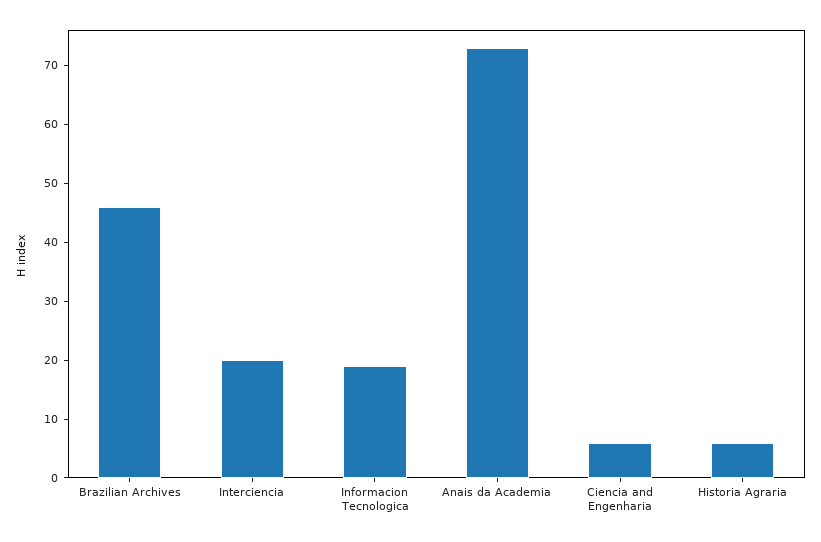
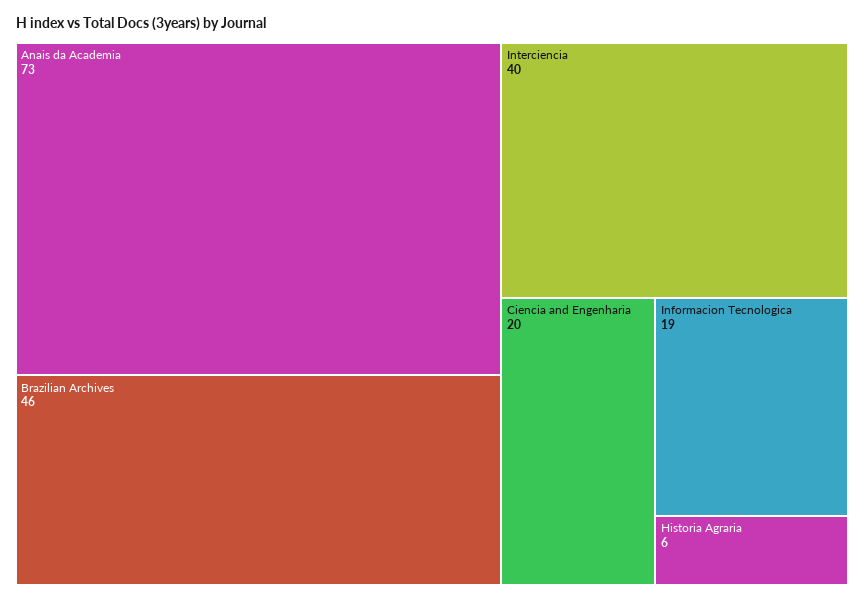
  {
    "Brazilian Archives": 46,
-   "Interciencia": 20,
+   "Interciencia": 40,
    "Informacion Tecnologica": 19,
    "Anais da Academia": 73,
-   "Ciencia and Engenharia": 5,
+   "Ciencia and Engenharia": 20,
    "Historia Agraria": 6
  }

